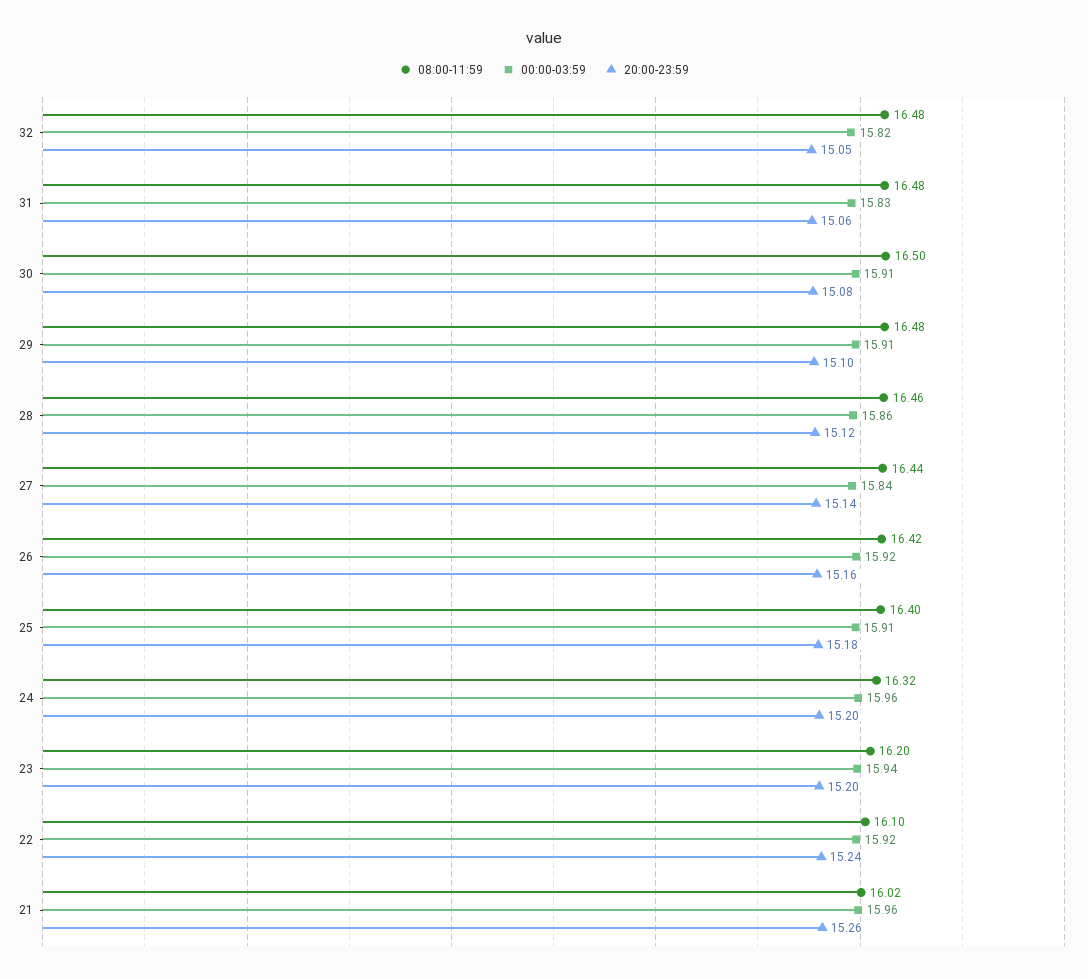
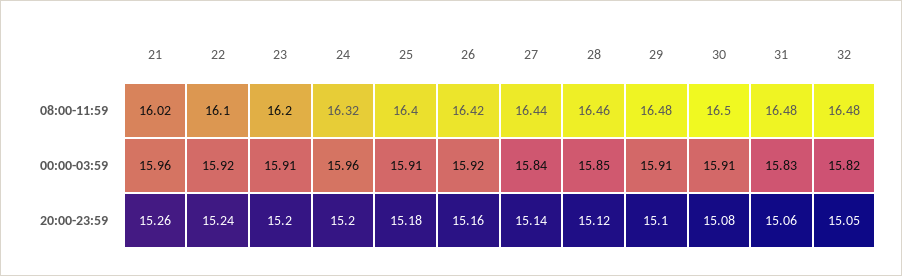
  {
    "08:00-11:59": {
      "32": 16.48,
      "31": 16.48,
      "30": 16.5,
      "29": 16.48,
      "28": 16.46,
      "27": 16.44,
      "26": 16.42,
      "25": 16.4,
      "24": 16.32,
      "23": 16.2,
      "22": 16.1,
      "21": 16.02
    },
    "00:00-03:59": {
      "32": 15.82,
      "31": 15.83,
      "30": 15.91,
      "29": 15.91,
-     "28": 15.86,
+     "28": 15.85,
      "27": 15.84,
      "26": 15.92,
      "25": 15.91,
      "24": 15.96,
-     "23": 15.94,
+     "23": 15.91,
      "22": 15.92,
      "21": 15.96
    },
    "20:00-23:59": {
      "32": 15.05,
      "31": 15.06,
      "30": 15.08,
      "29": 15.1,
      "28": 15.12,
      "27": 15.14,
      "26": 15.16,
      "25": 15.18,
      "24": 15.2,
      "23": 15.2,
      "22": 15.24,
      "21": 15.26
    }
  }

